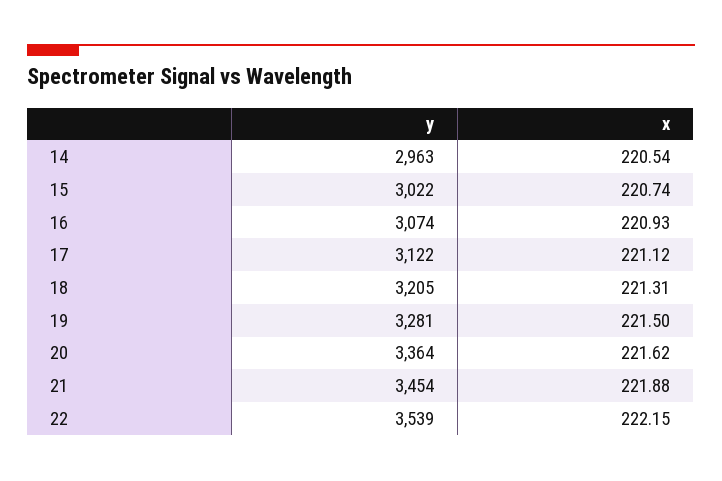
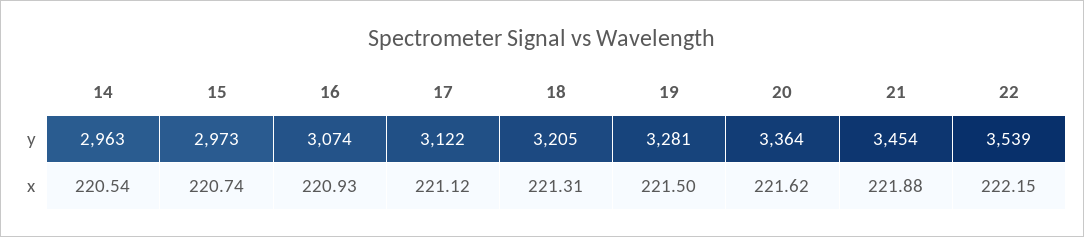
  {
    "y": {
      "14": 2963,
-     "15": 3022,
+     "15": 2973,
      "16": 3074,
      "17": 3122,
      "18": 3205,
      "19": 3281,
      "20": 3364,
      "21": 3454,
      "22": 3539
    },
    "x": {
      "14": 220.54,
      "15": 220.74,
      "16": 220.93,
      "17": 221.12,
      "18": 221.31,
      "19": 221.5,
      "20": 221.62,
      "21": 221.88,
      "22": 222.15
    }
  }

